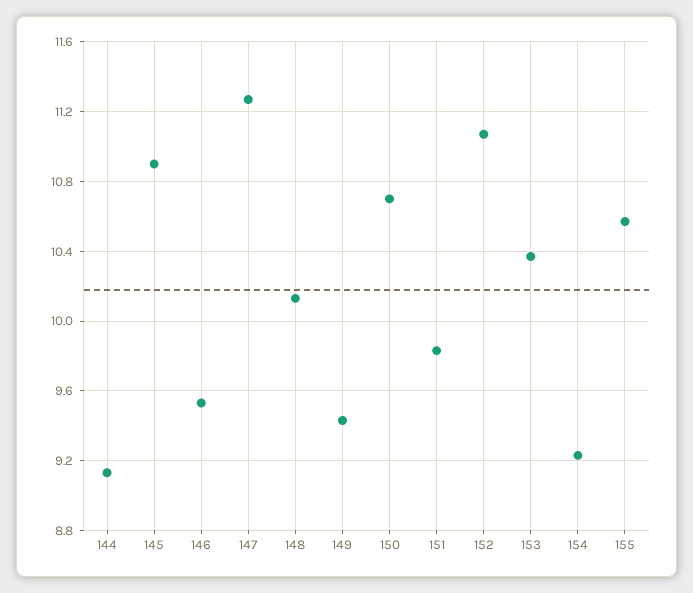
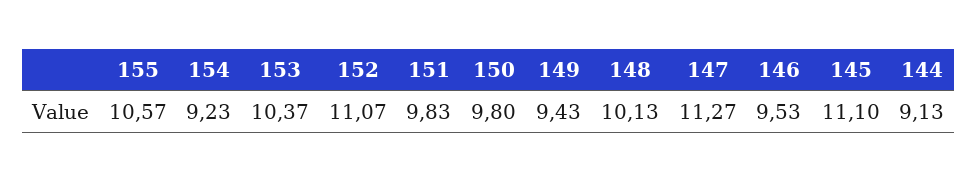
  {
    "144": 9.13,
-   "145": 10.9,
+   "145": 11.1,
    "146": 9.53,
    "147": 11.27,
    "148": 10.13,
    "149": 9.43,
-   "150": 10.7,
+   "150": 9.8,
    "151": 9.83,
    "152": 11.07,
    "153": 10.37,
    "154": 9.23,
    "155": 10.57
  }

